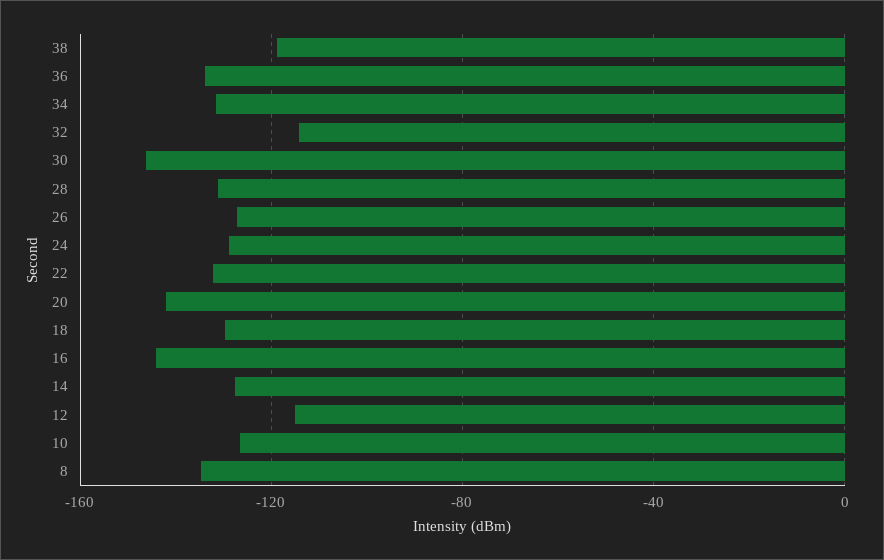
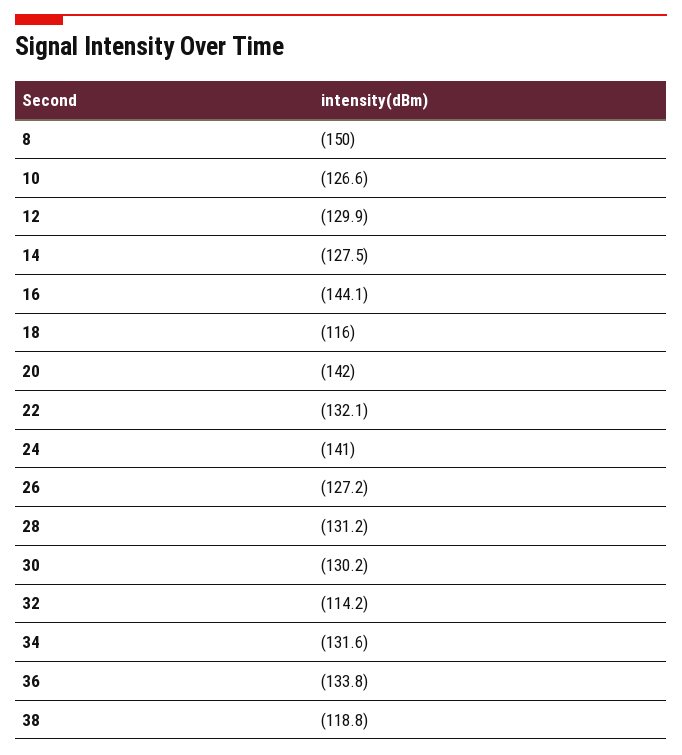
  {
    "38": -118.8,
    "36": -133.8,
    "34": -131.6,
    "32": -114.2,
-   "30": -145,
+   "30": -130.2,
    "28": -131.2,
    "26": -127.2,
-   "24": -130,
+   "24": -141,
    "22": -132.1,
    "20": -142,
-   "18": -130,
+   "18": -116,
    "16": -144.1,
    "14": -127.5,
-   "12": -115,
+   "12": -129.9,
    "10": -126.6,
-   "8": -135
+   "8": -150
  }

